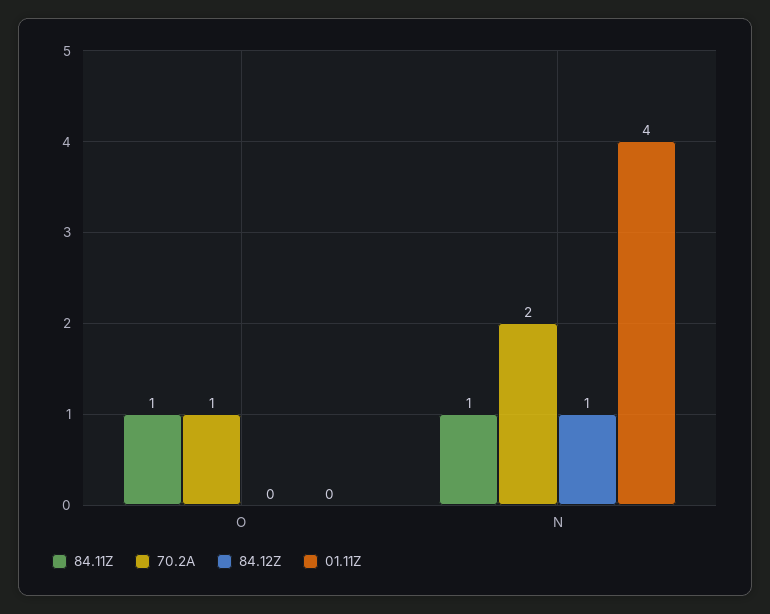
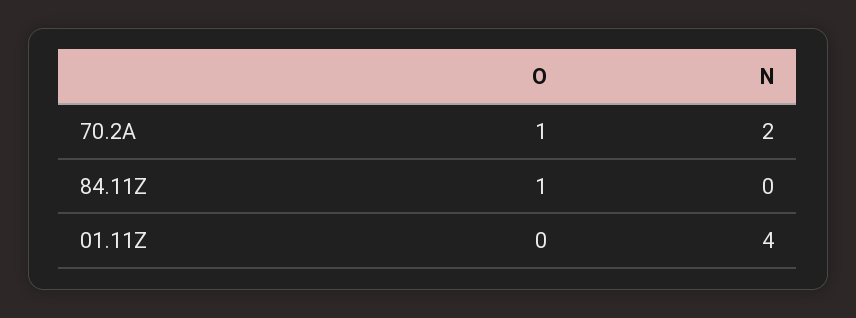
  {
    "84.11Z": {
      "O": 1,
-     "N": 1
+     "N": 0
    },
    "70.2A": {
      "O": 1,
      "N": 2
    },
-   "84.12Z": {
-     "O": 0,
-     "N": 1
-   },
    "01.11Z": {
      "O": 0,
      "N": 4
    }
  }

